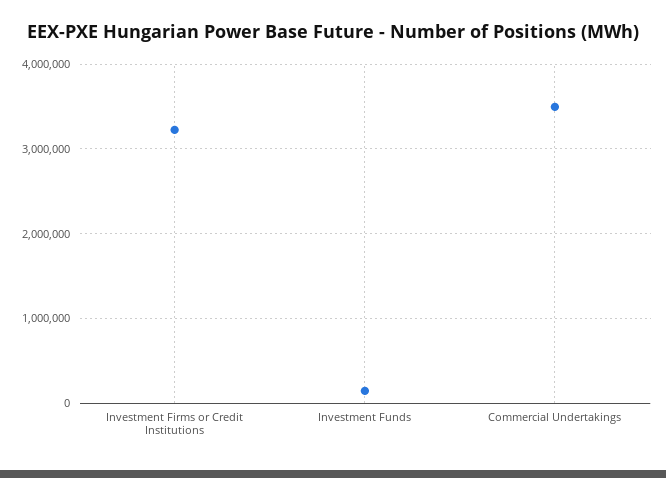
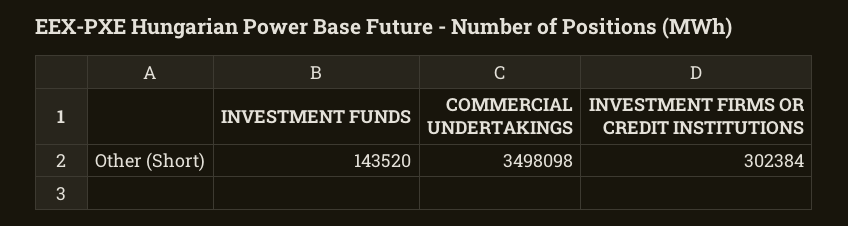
  {
-   "Investment Firms or Credit Institutions": 3200000,
+   "Investment Firms or Credit Institutions": 302384,
    "Investment Funds": 143520,
    "Commercial Undertakings": 3498098
  }

